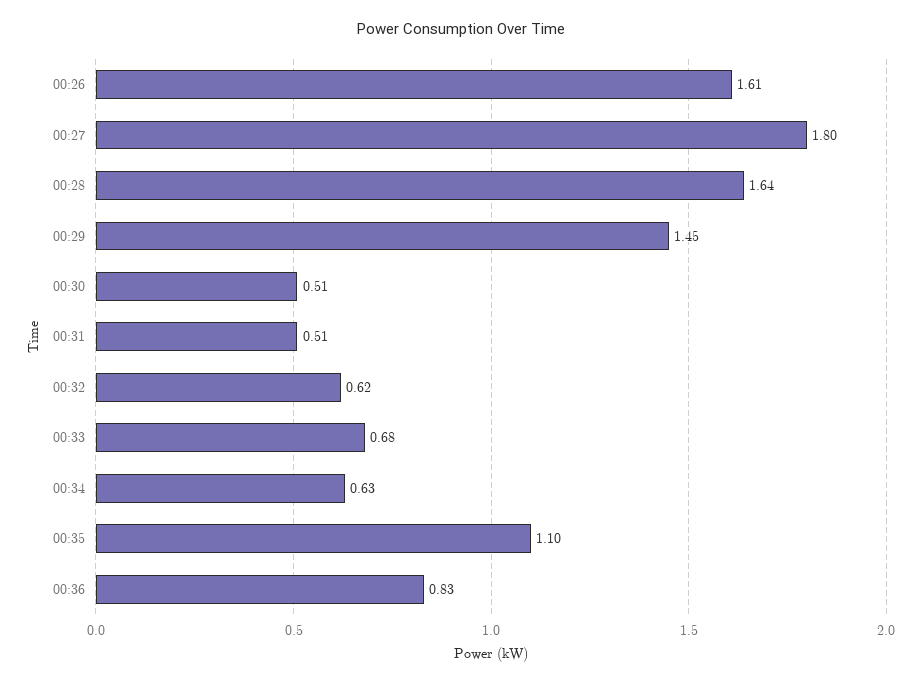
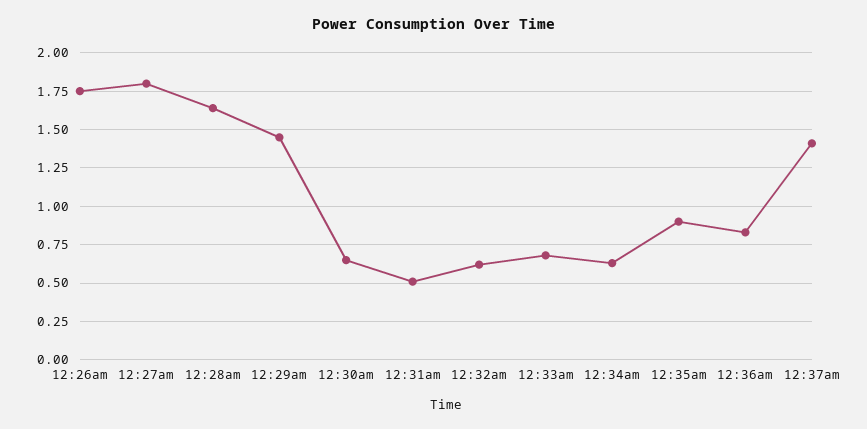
  {
-   "00:26": 1.61,
+   "00:26": 1.75,
    "00:27": 1.8,
    "00:28": 1.64,
    "00:29": 1.45,
-   "00:30": 0.51,
+   "00:30": 0.65,
    "00:31": 0.51,
    "00:32": 0.62,
    "00:33": 0.68,
    "00:34": 0.63,
-   "00:35": 1.1,
+   "00:35": 0.9,
-   "00:36": 0.83
+   "00:36": 0.83,
+   "12:37am": 1.4
  }

